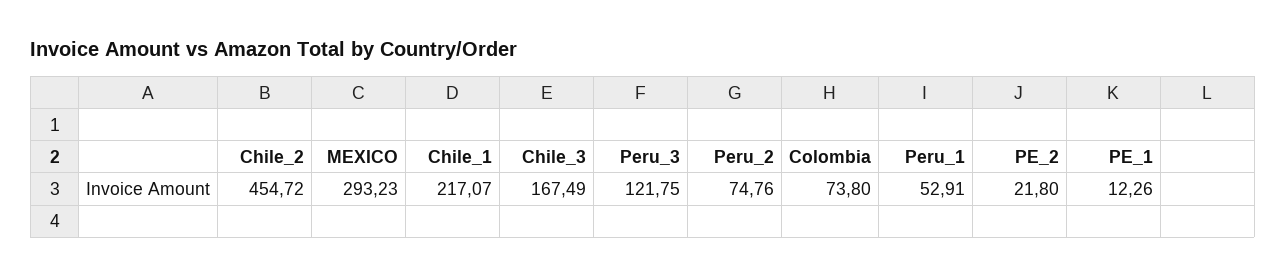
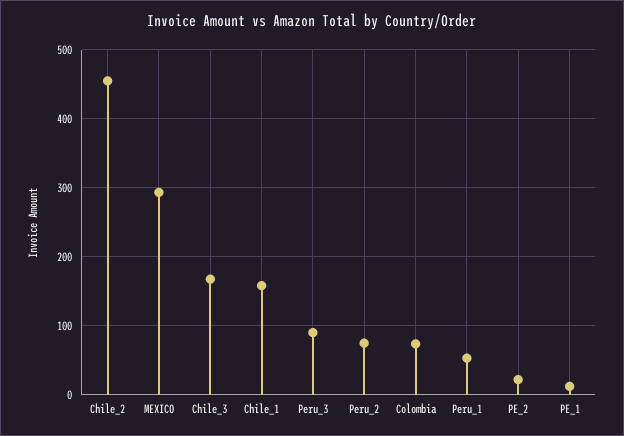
  {
    "Chile_2": 454.72,
    "MEXICO": 293.23,
-   "Chile_1": 217.07,
+   "Chile_1": 160,
    "Chile_3": 167.49,
-   "Peru_3": 121.75,
+   "Peru_3": 90,
    "Peru_2": 74.76,
    "Colombia": 73.8,
    "Peru_1": 52.91,
    "PE_2": 21.8,
    "PE_1": 12.26
  }

